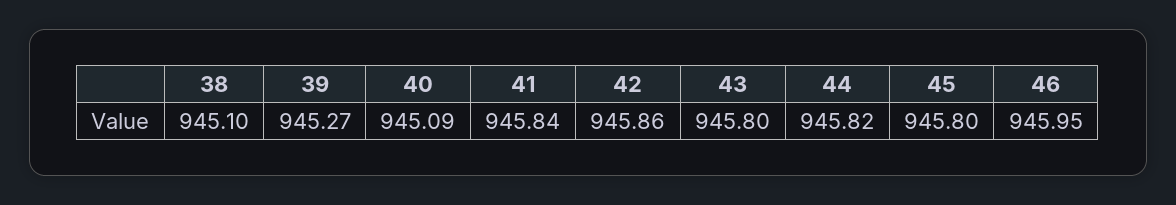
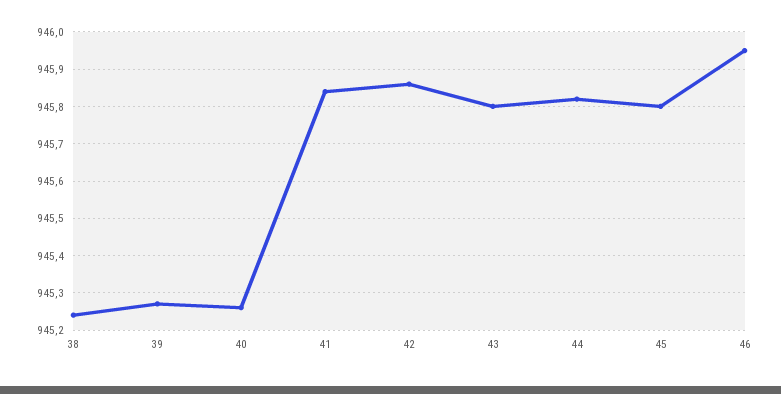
  {
-   "38": 945.1,
+   "38": 945.25,
    "39": 945.27,
-   "40": 945.09,
+   "40": 945.25,
    "41": 945.84,
    "42": 945.86,
    "43": 945.8,
    "44": 945.82,
    "45": 945.8,
    "46": 945.95
  }

